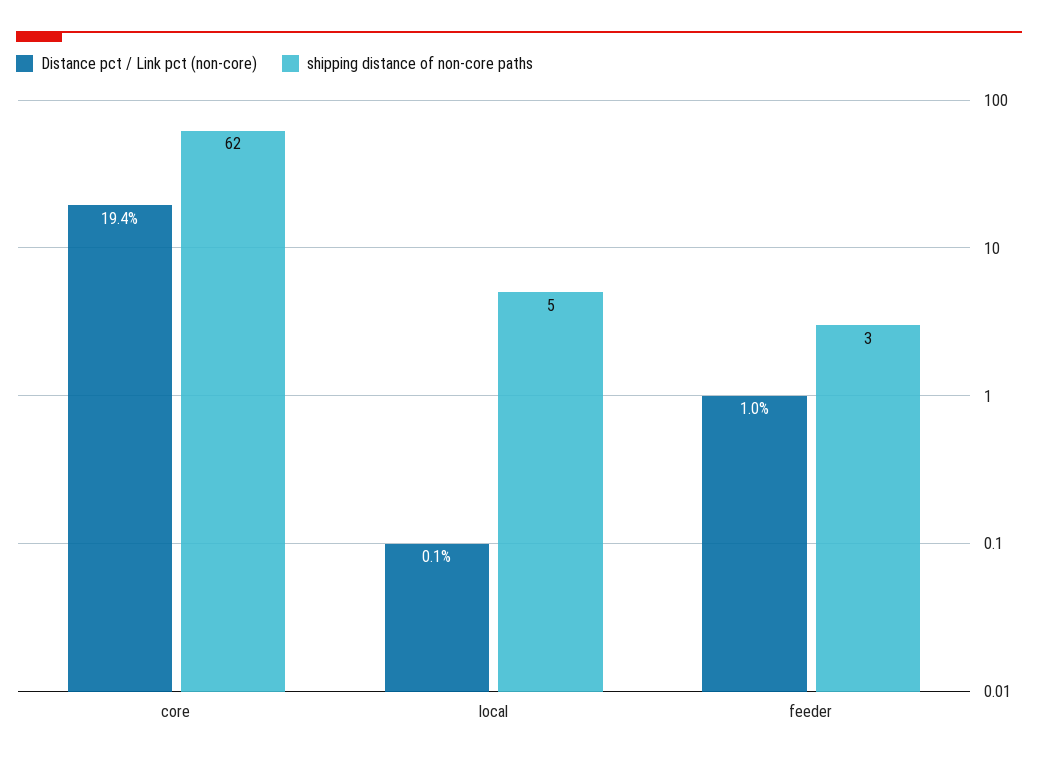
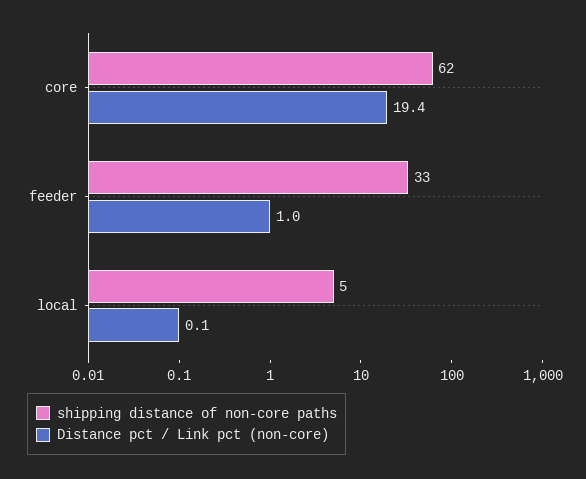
  {
    "Distance pct / Link pct (non-core)": {
      "core": 19.4,
      "local": 0.1,
      "feeder": 1
    },
    "shipping distance of non-core paths": {
      "core": 62,
      "local": 5,
-     "feeder": 3
+     "feeder": 33
    }
  }

